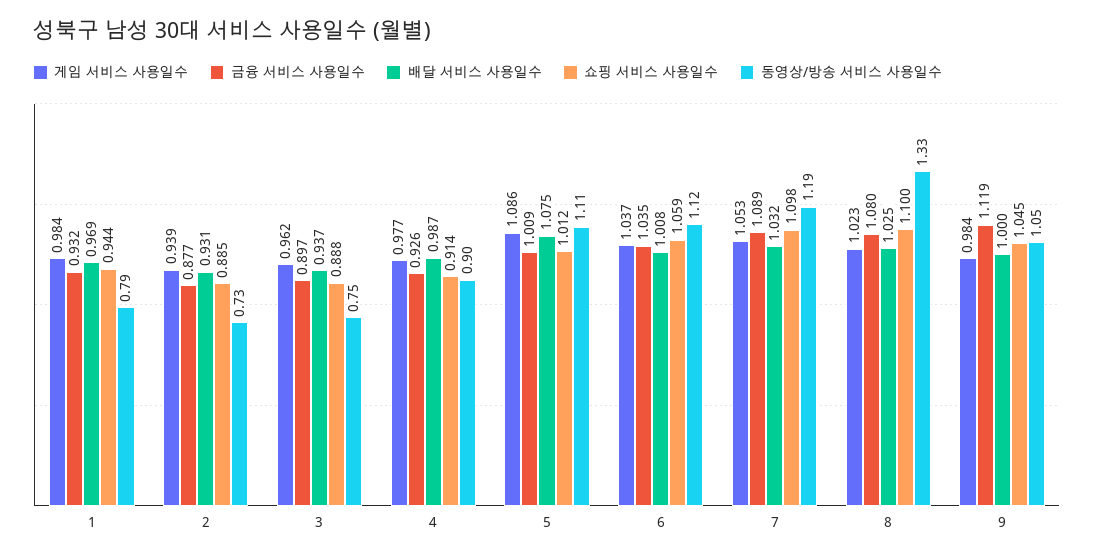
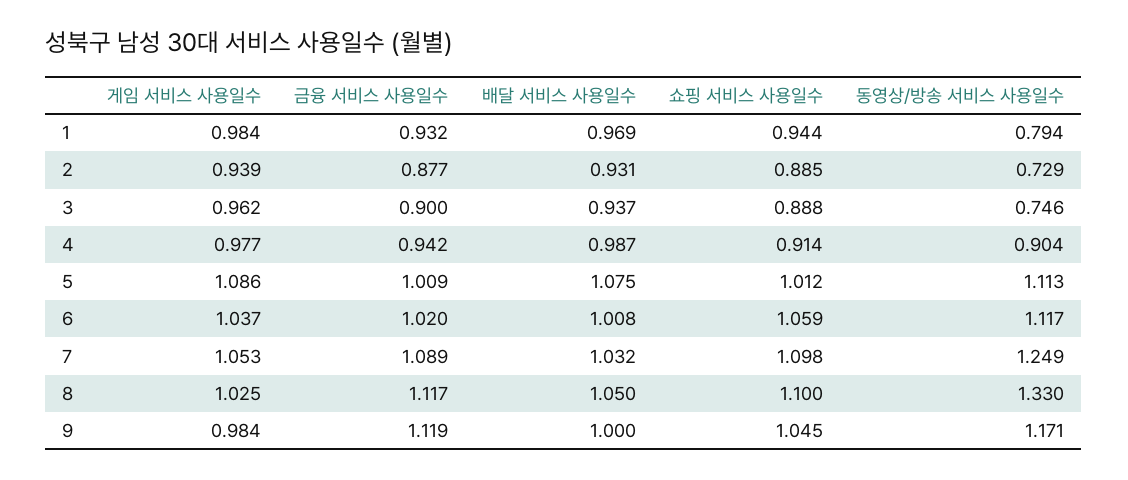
  {
    "게임 서비스 사용일수": {
      "1": 0.984,
      "2": 0.939,
      "3": 0.962,
      "4": 0.977,
      "5": 1.086,
      "6": 1.037,
      "7": 1.053,
-     "8": 1.023,
+     "8": 1.025,
      "9": 0.984
    },
    "금융 서비스 사용일수": {
      "1": 0.932,
      "2": 0.877,
-     "3": 0.897,
+     "3": 0.9,
-     "4": 0.926,
+     "4": 0.942,
      "5": 1.009,
-     "6": 1.035,
+     "6": 1.02,
      "7": 1.089,
-     "8": 1.08,
+     "8": 1.117,
      "9": 1.119
    },
    "배달 서비스 사용일수": {
      "1": 0.969,
      "2": 0.931,
      "3": 0.937,
      "4": 0.987,
      "5": 1.075,
      "6": 1.008,
      "7": 1.032,
-     "8": 1.025,
+     "8": 1.05,
      "9": 1
    },
    "쇼핑 서비스 사용일수": {
      "1": 0.944,
      "2": 0.885,
      "3": 0.888,
      "4": 0.914,
      "5": 1.012,
      "6": 1.059,
      "7": 1.098,
      "8": 1.1,
      "9": 1.045
    },
    "동영상/방송 서비스 사용일수": {
      "1": 0.794,
      "2": 0.729,
      "3": 0.746,
      "4": 0.904,
      "5": 1.113,
      "6": 1.117,
-     "7": 1.19,
+     "7": 1.249,
      "8": 1.33,
-     "9": 1.05
+     "9": 1.171
    }
  }

